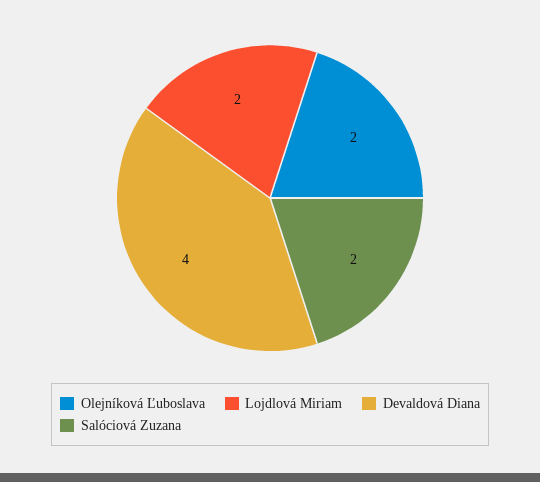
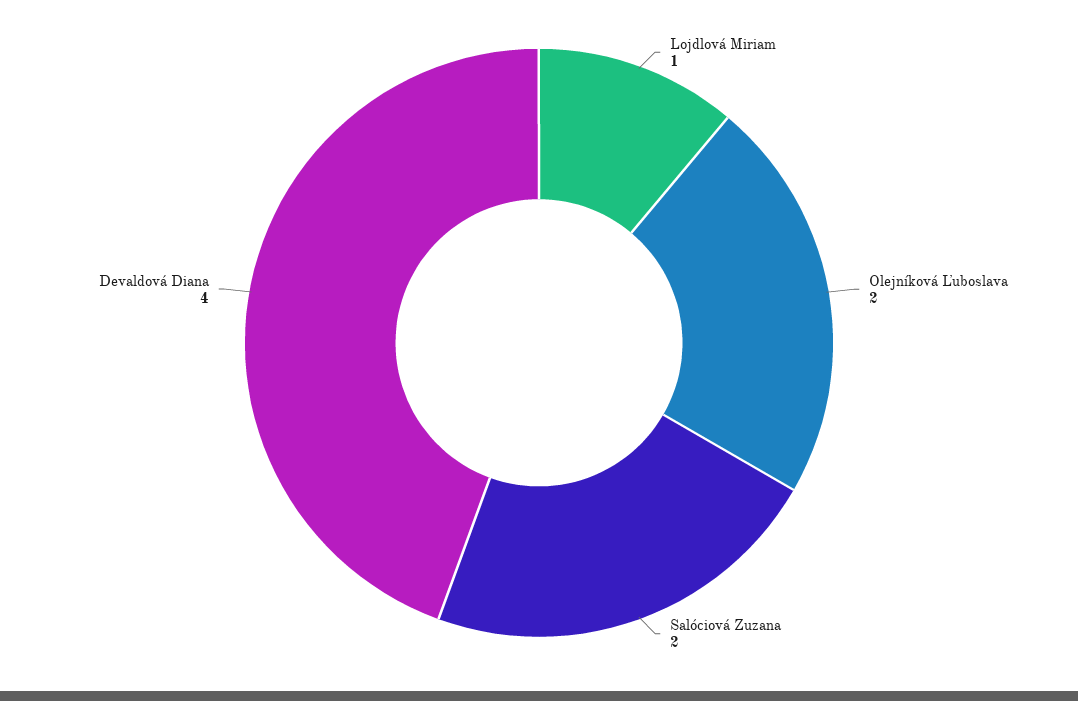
  {
    "Olejníková Ľuboslava": 2,
-   "Lojdlová Miriam": 2,
+   "Lojdlová Miriam": 1,
    "Devaldová Diana": 4,
    "Salóciová Zuzana": 2
  }

